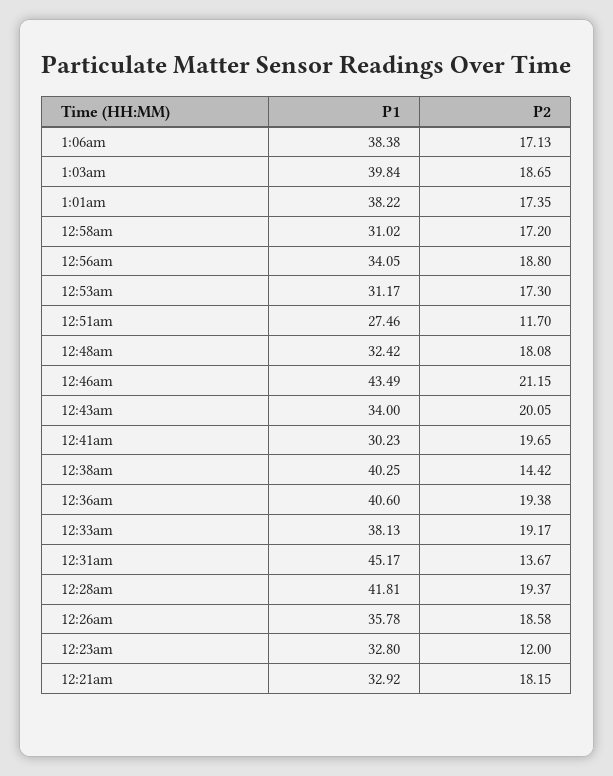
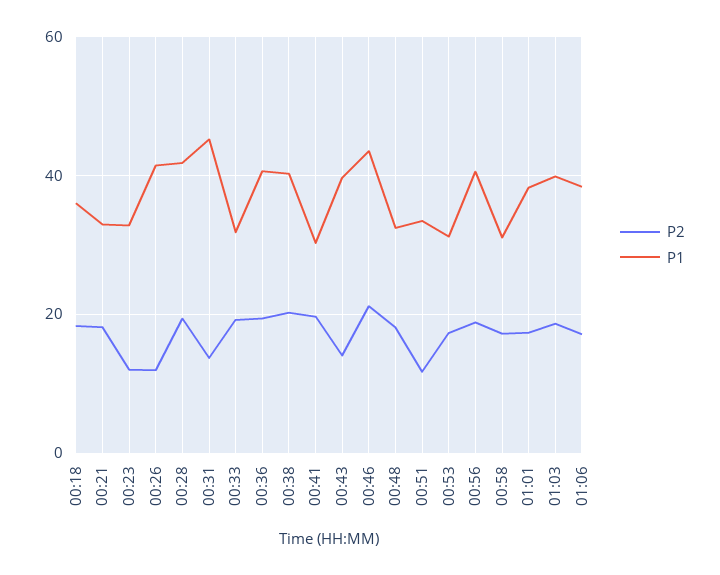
  {
    "P1": {
      "1:06am": 38.38,
      "1:03am": 39.84,
      "1:01am": 38.22,
      "12:58am": 31.02,
-     "12:56am": 34.05,
+     "12:56am": 40,
      "12:53am": 31.17,
-     "12:51am": 27.46,
+     "12:51am": 34,
      "12:48am": 32.42,
      "12:46am": 43.49,
-     "12:43am": 34,
+     "12:43am": 40,
      "12:41am": 30.23,
      "12:38am": 40.25,
      "12:36am": 40.6,
-     "12:33am": 38.13,
+     "12:33am": 32,
      "12:31am": 45.17,
      "12:28am": 41.81,
-     "12:26am": 35.78,
+     "12:26am": 42,
      "12:23am": 32.8,
-     "12:21am": 32.92
+     "12:21am": 32.92,
+     "00:18": 36
    },
    "P2": {
      "1:06am": 17.13,
      "1:03am": 18.65,
      "1:01am": 17.35,
      "12:58am": 17.2,
      "12:56am": 18.8,
      "12:53am": 17.3,
      "12:51am": 11.7,
      "12:48am": 18.08,
      "12:46am": 21.15,
-     "12:43am": 20.05,
+     "12:43am": 14,
      "12:41am": 19.65,
-     "12:38am": 14.42,
+     "12:38am": 20,
      "12:36am": 19.38,
      "12:33am": 19.17,
      "12:31am": 13.67,
      "12:28am": 19.37,
-     "12:26am": 18.58,
+     "12:26am": 12,
      "12:23am": 12,
-     "12:21am": 18.15
+     "12:21am": 18.15,
+     "00:18": 18
    }
  }

